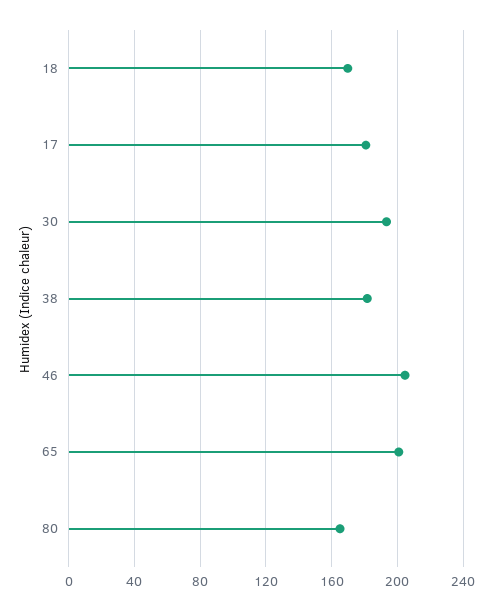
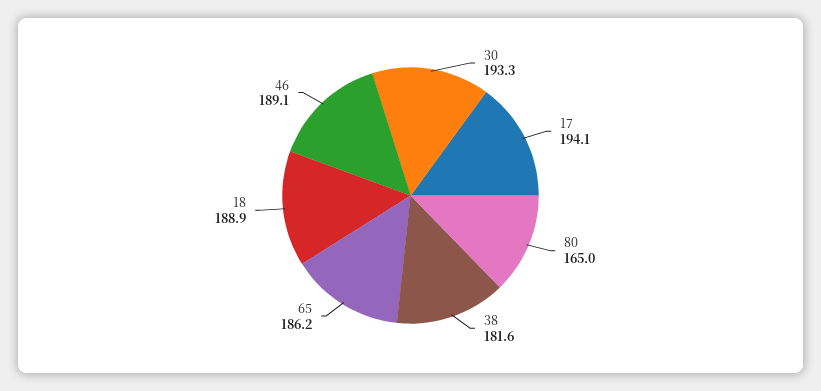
  {
-   "18": 170,
+   "18": 188.9,
-   "17": 180,
+   "17": 194.1,
    "30": 193.3,
    "38": 181.6,
-   "46": 205,
+   "46": 189.1,
-   "65": 200,
+   "65": 186.2,
    "80": 165
  }

